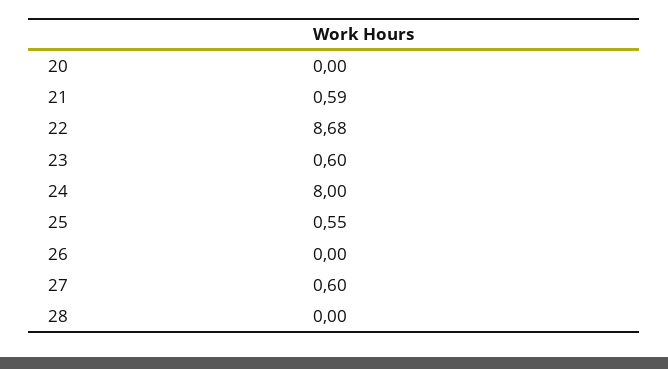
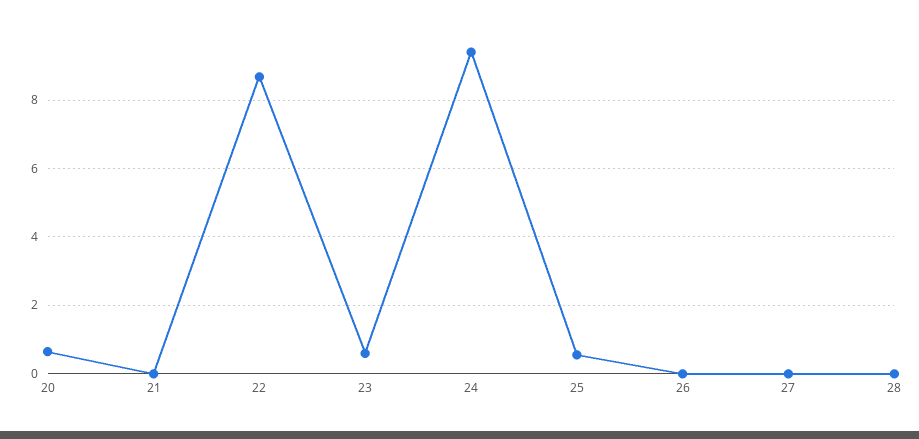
  {
-   "20": 0,
+   "20": 0.6,
-   "21": 0.59,
+   "21": 0,
    "22": 8.68,
    "23": 0.6,
-   "24": 8,
+   "24": 9.4,
    "25": 0.55,
    "26": 0,
-   "27": 0.6,
+   "27": 0,
    "28": 0
  }

